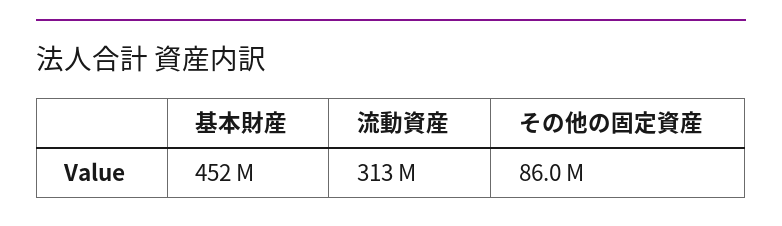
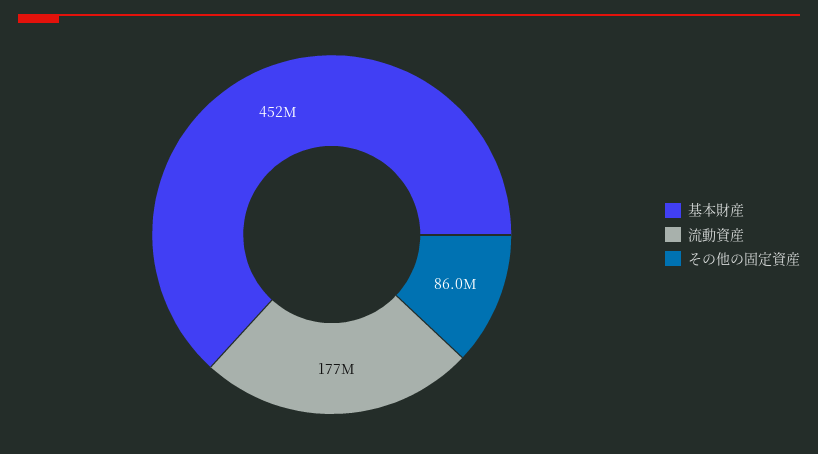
  {
    "基本財産": 452000000,
-   "流動資産": 313000000,
+   "流動資産": 177000000,
    "その他の固定資産": 86000000
  }

